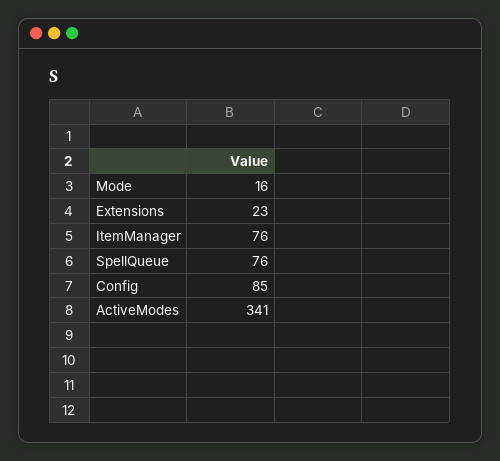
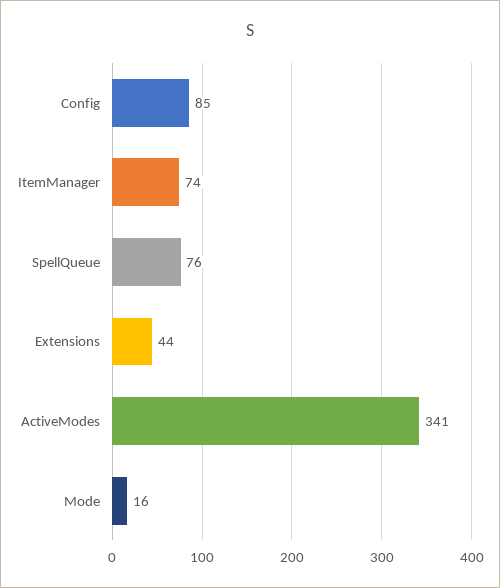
  {
    "Mode": 16,
-   "Extensions": 23,
+   "Extensions": 44,
-   "ItemManager": 76,
+   "ItemManager": 74,
    "SpellQueue": 76,
    "Config": 85,
    "ActiveModes": 341
  }

